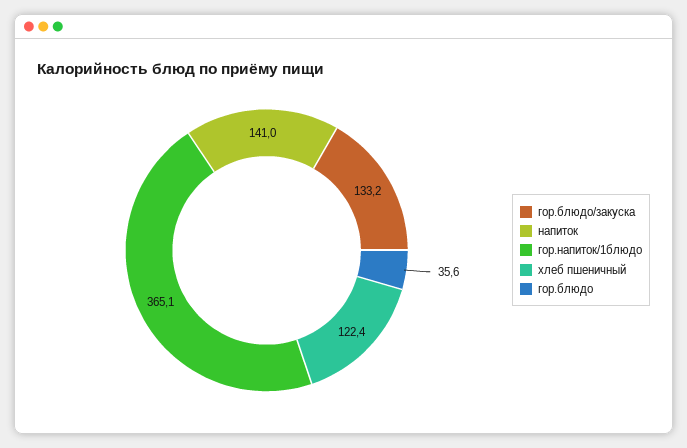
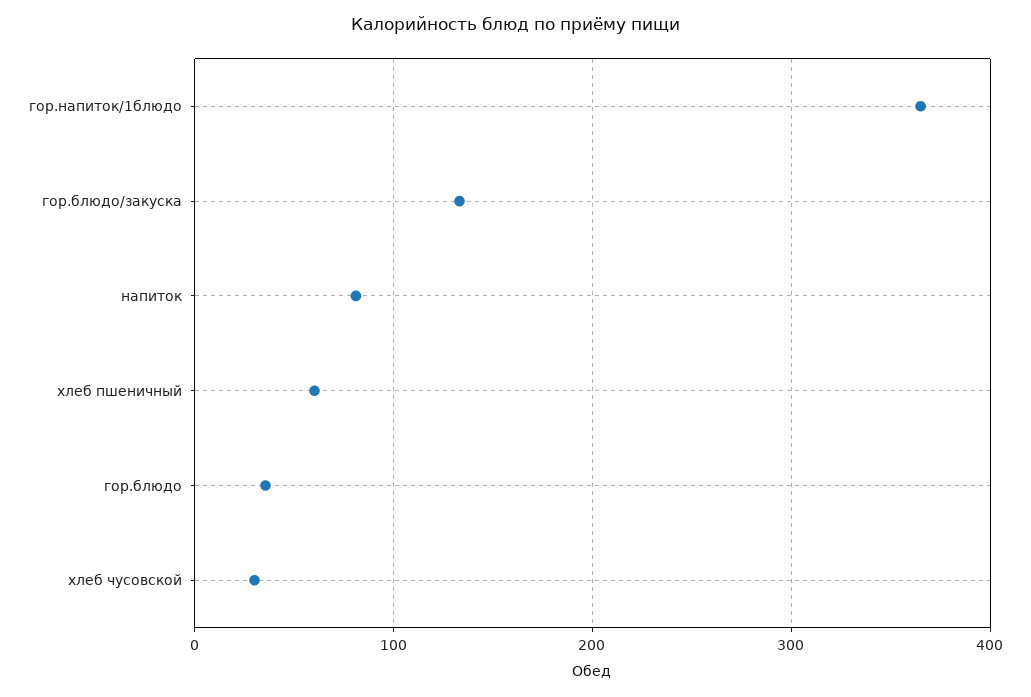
  {
    "гор.блюдо/закуска": 133.2,
-   "напиток": 141,
+   "напиток": 80,
    "гор.напиток/1блюдо": 365.1,
-   "хлеб пшеничный": 122.4,
+   "хлеб пшеничный": 60,
-   "гор.блюдо": 35.6
+   "гор.блюдо": 35.6,
+   "хлеб чусовской": 30
  }

